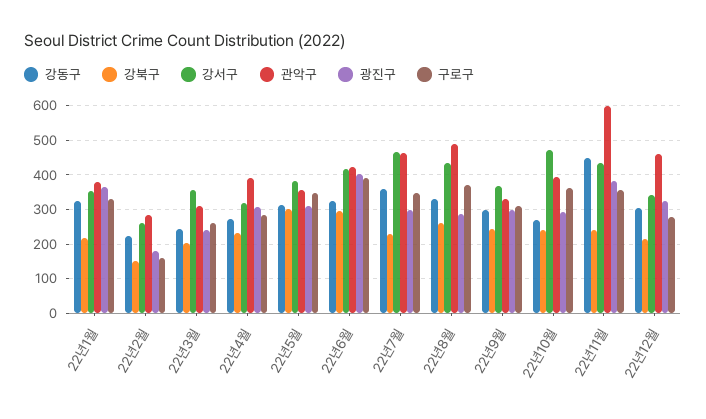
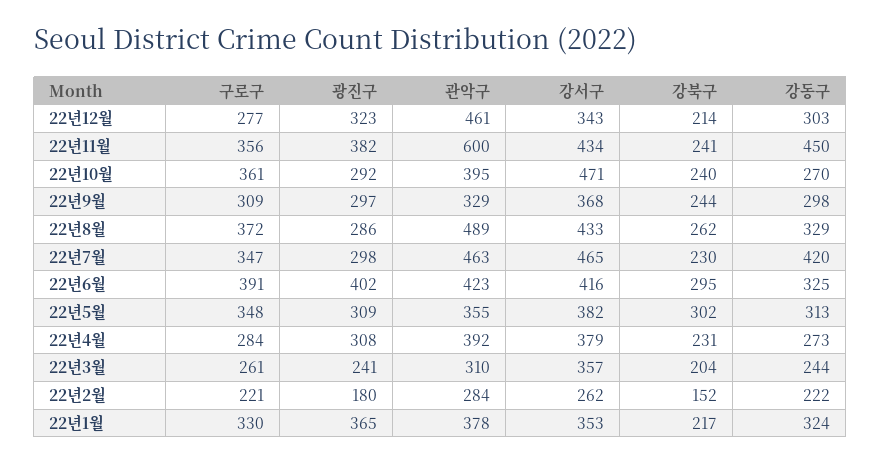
  {
    "강동구": {
      "22년1월": 324,
      "22년2월": 222,
      "22년3월": 244,
      "22년4월": 273,
      "22년5월": 313,
      "22년6월": 325,
-     "22년7월": 360,
+     "22년7월": 420,
      "22년8월": 329,
      "22년9월": 298,
      "22년10월": 270,
      "22년11월": 450,
      "22년12월": 303
    },
    "강북구": {
      "22년1월": 217,
      "22년2월": 152,
      "22년3월": 204,
      "22년4월": 231,
      "22년5월": 302,
      "22년6월": 295,
      "22년7월": 230,
      "22년8월": 262,
      "22년9월": 244,
      "22년10월": 240,
      "22년11월": 241,
      "22년12월": 214
    },
    "강서구": {
      "22년1월": 353,
      "22년2월": 262,
      "22년3월": 357,
-     "22년4월": 320,
+     "22년4월": 379,
      "22년5월": 382,
      "22년6월": 416,
      "22년7월": 465,
      "22년8월": 433,
      "22년9월": 368,
      "22년10월": 471,
      "22년11월": 434,
      "22년12월": 343
    },
    "관악구": {
      "22년1월": 378,
      "22년2월": 284,
      "22년3월": 310,
      "22년4월": 392,
      "22년5월": 355,
      "22년6월": 423,
      "22년7월": 463,
      "22년8월": 489,
      "22년9월": 329,
      "22년10월": 395,
      "22년11월": 600,
      "22년12월": 461
    },
    "광진구": {
      "22년1월": 365,
      "22년2월": 180,
      "22년3월": 241,
      "22년4월": 308,
      "22년5월": 309,
      "22년6월": 402,
      "22년7월": 298,
      "22년8월": 286,
      "22년9월": 297,
      "22년10월": 292,
      "22년11월": 382,
      "22년12월": 323
    },
    "구로구": {
      "22년1월": 330,
-     "22년2월": 160,
+     "22년2월": 221,
      "22년3월": 261,
      "22년4월": 284,
      "22년5월": 348,
      "22년6월": 391,
      "22년7월": 347,
      "22년8월": 372,
      "22년9월": 309,
      "22년10월": 361,
      "22년11월": 356,
      "22년12월": 277
    }
  }

